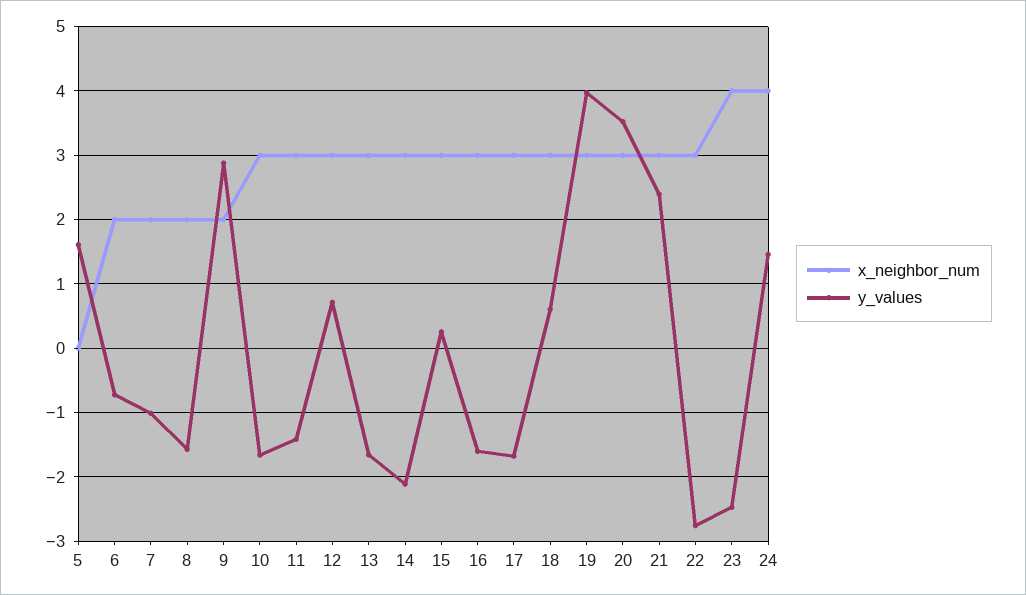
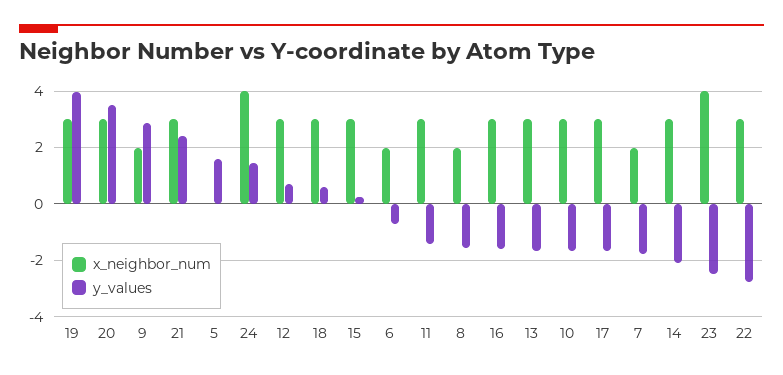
  {
    "x_neighbor_num": {
      "5": 0,
      "6": 2,
      "7": 2,
      "8": 2,
      "9": 2,
      "10": 3,
      "11": 3,
      "12": 3,
      "13": 3,
      "14": 3,
      "15": 3,
      "16": 3,
      "17": 3,
      "18": 3,
      "19": 3,
      "20": 3,
      "21": 3,
      "22": 3,
      "23": 4,
      "24": 4
    },
    "y_values": {
      "5": 1.6,
      "6": -0.7,
-     "7": -1,
+     "7": -1.75,
      "8": -1.6,
      "9": 2.9,
      "10": -1.7,
      "11": -1.4,
      "12": 0.7,
      "13": -1.7,
      "14": -2.1,
      "15": 0.3,
      "16": -1.6,
      "17": -1.7,
      "18": 0.6,
      "19": 4,
      "20": 3.5,
      "21": 2.4,
      "22": -2.8,
      "23": -2.5,
      "24": 1.5
    }
  }

